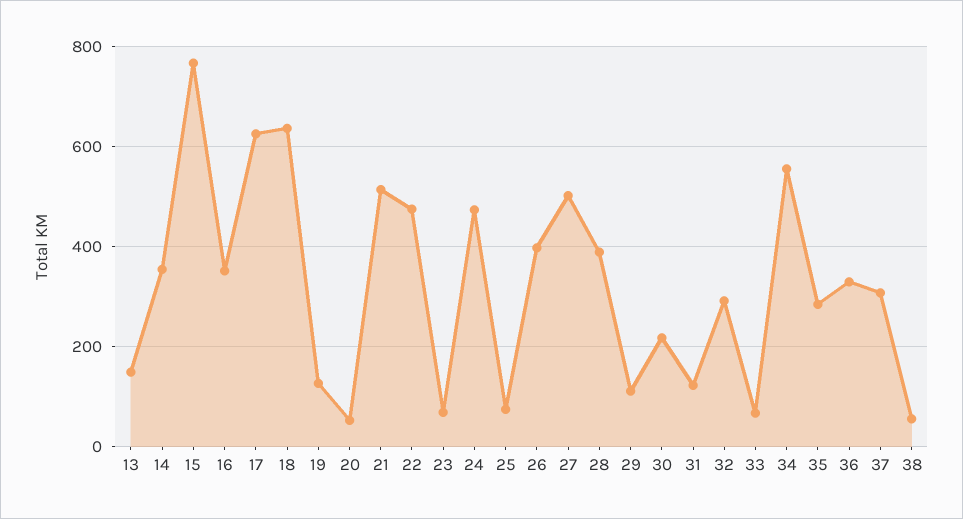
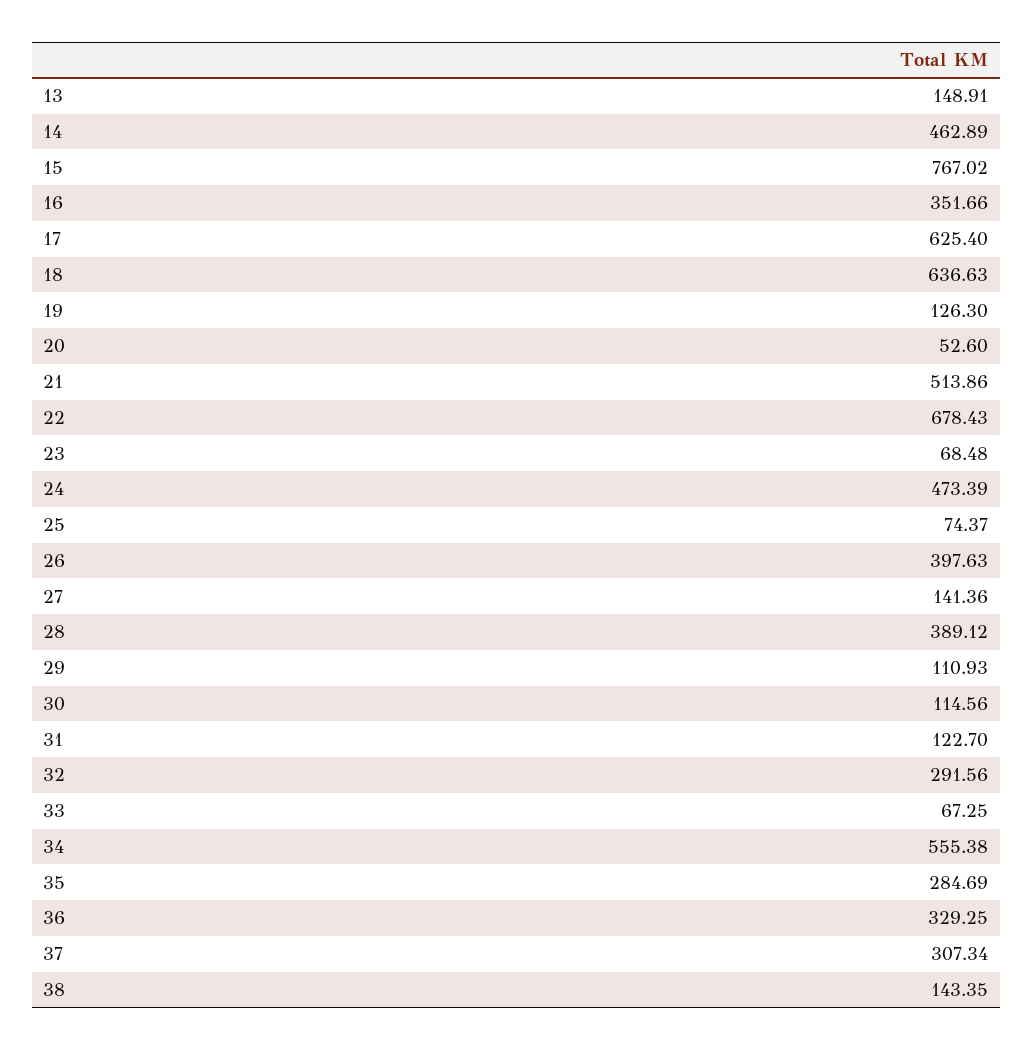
  {
    "13": 148.91,
-   "14": 360,
+   "14": 462.89,
    "15": 767.02,
    "16": 351.66,
    "17": 625.4,
    "18": 636.63,
    "19": 126.3,
    "20": 52.6,
    "21": 513.86,
-   "22": 480,
+   "22": 678.43,
    "23": 68.48,
    "24": 473.39,
    "25": 74.37,
    "26": 397.63,
-   "27": 500,
+   "27": 141.36,
    "28": 389.12,
    "29": 110.93,
-   "30": 220,
+   "30": 114.56,
    "31": 122.7,
    "32": 291.56,
    "33": 67.25,
    "34": 555.38,
    "35": 284.69,
    "36": 329.25,
    "37": 307.34,
-   "38": 60
+   "38": 143.35
  }

